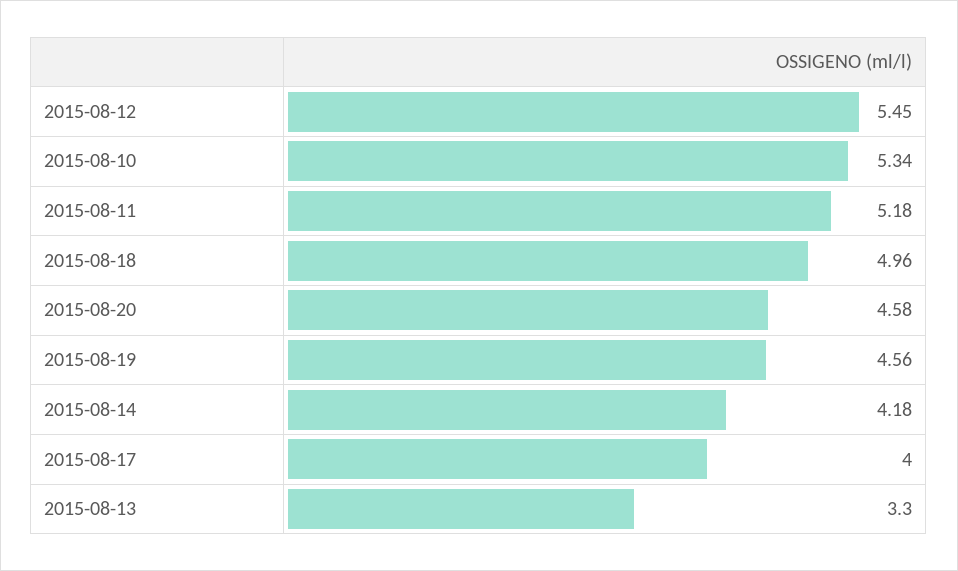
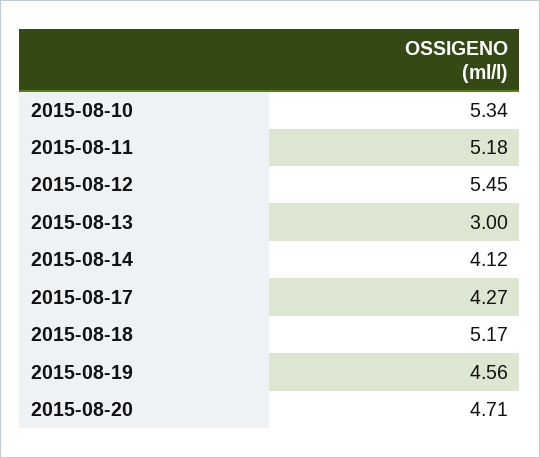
  {
    "2015-08-12": 5.45,
    "2015-08-10": 5.34,
    "2015-08-11": 5.18,
-   "2015-08-18": 4.96,
+   "2015-08-18": 5.17,
-   "2015-08-20": 4.58,
+   "2015-08-20": 4.71,
    "2015-08-19": 4.56,
-   "2015-08-14": 4.18,
+   "2015-08-14": 4.12,
-   "2015-08-17": 4,
+   "2015-08-17": 4.27,
-   "2015-08-13": 3.3
+   "2015-08-13": 3
  }

